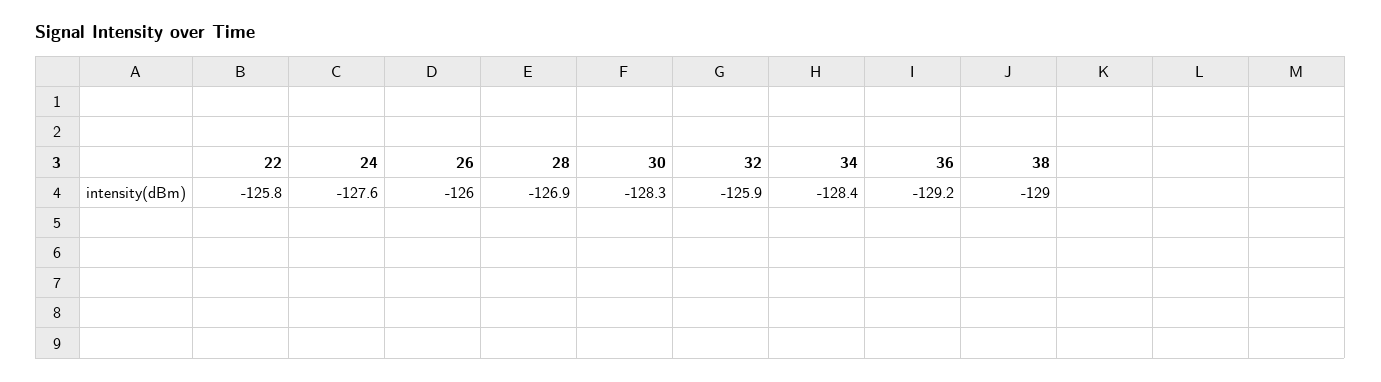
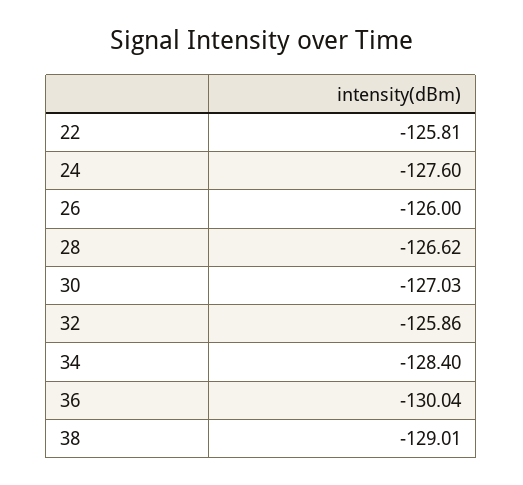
  {
    "22": -125.81,
    "24": -127.6,
    "26": -126,
-   "28": -126.9,
+   "28": -126.62,
-   "30": -128.3,
+   "30": -127.03,
    "32": -125.86,
    "34": -128.4,
-   "36": -129.2,
+   "36": -130.04,
    "38": -129.01
  }

